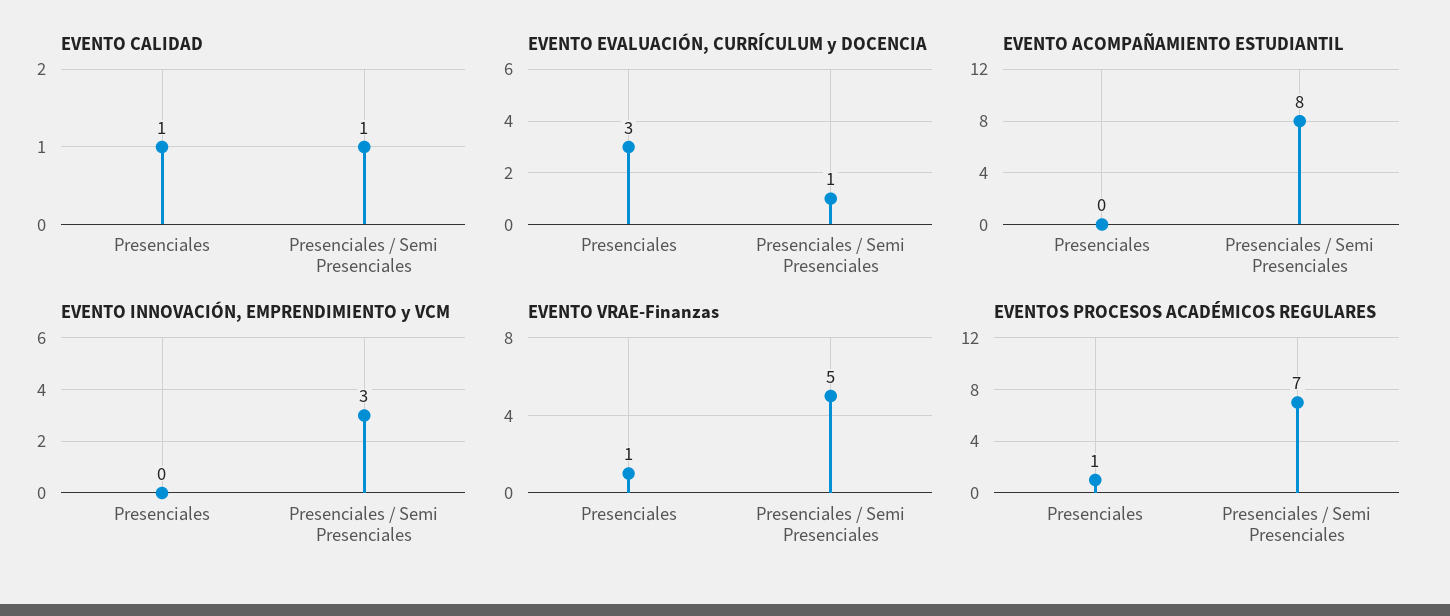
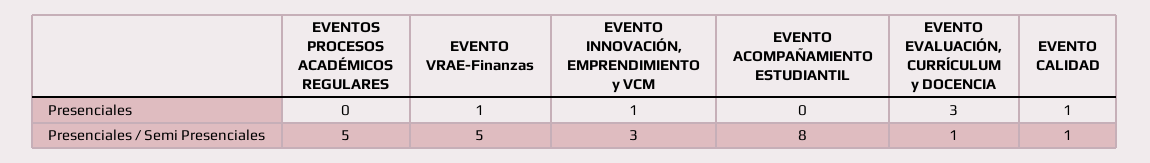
  {
    "EVENTO CALIDAD": {
      "Presenciales": 1,
      "Presenciales / Semi Presenciales": 1
    },
    "EVENTO EVALUACIÓN, CURRÍCULUM y DOCENCIA": {
      "Presenciales": 3,
      "Presenciales / Semi Presenciales": 1
    },
    "EVENTO ACOMPAÑAMIENTO ESTUDIANTIL": {
      "Presenciales": 0,
      "Presenciales / Semi Presenciales": 8
    },
    "EVENTO INNOVACIÓN, EMPRENDIMIENTO y VCM": {
-     "Presenciales": 0,
+     "Presenciales": 1,
      "Presenciales / Semi Presenciales": 3
    },
    "EVENTO VRAE-Finanzas": {
      "Presenciales": 1,
      "Presenciales / Semi Presenciales": 5
    },
    "EVENTOS PROCESOS ACADÉMICOS REGULARES": {
-     "Presenciales": 1,
+     "Presenciales": 0,
-     "Presenciales / Semi Presenciales": 7
+     "Presenciales / Semi Presenciales": 5
    }
  }

